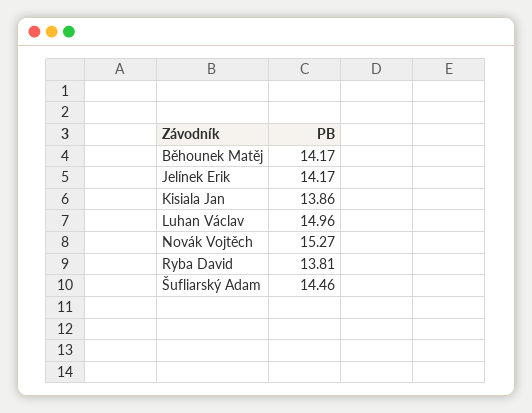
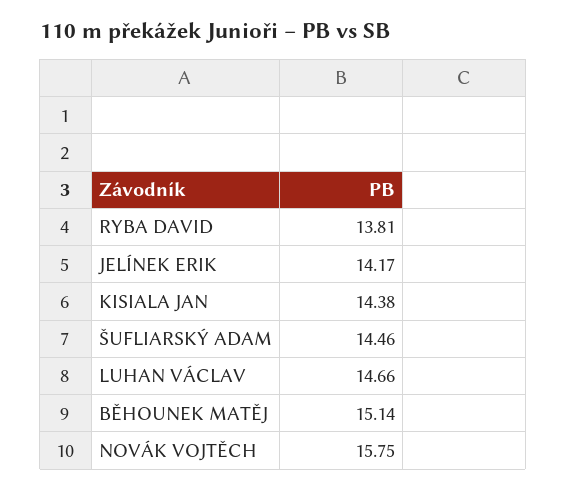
  {
-   "Běhounek Matěj": 14.17,
+   "Běhounek Matěj": 15.14,
    "Jelínek Erik": 14.17,
-   "Kisiala Jan": 13.86,
+   "Kisiala Jan": 14.38,
-   "Luhan Václav": 14.96,
+   "Luhan Václav": 14.66,
-   "Novák Vojtěch": 15.27,
+   "Novák Vojtěch": 15.75,
    "Ryba David": 13.81,
    "Šufliarský Adam": 14.46
  }

